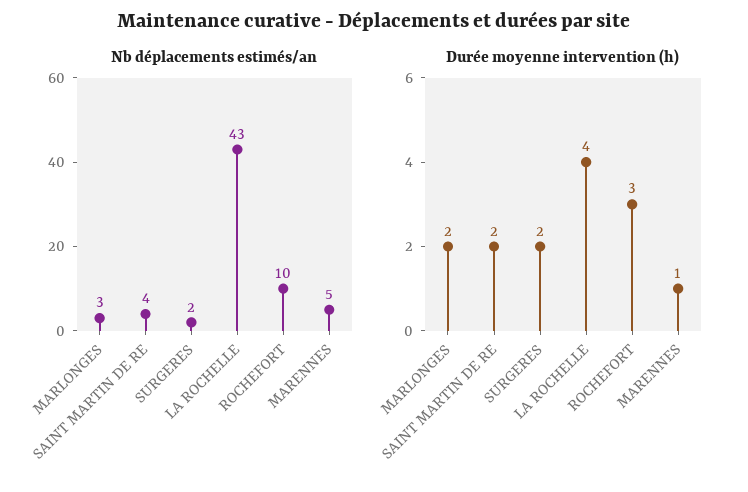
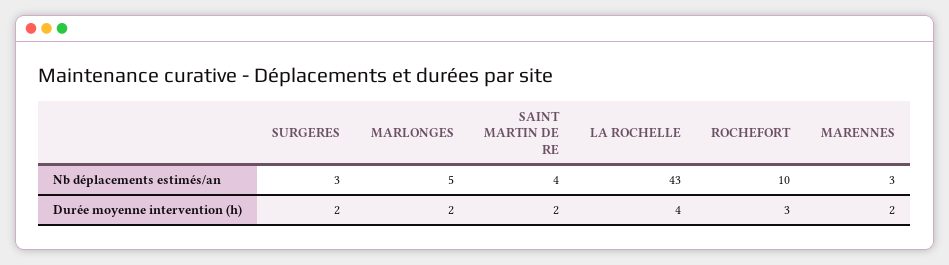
  {
    "Nb déplacements estimés/an": {
-     "MARLONGES": 3,
+     "MARLONGES": 5,
      "SAINT MARTIN DE RE": 4,
-     "SURGERES": 2,
+     "SURGERES": 3,
      "LA ROCHELLE": 43,
      "ROCHEFORT": 10,
-     "MARENNES": 5
+     "MARENNES": 3
    },
    "Durée moyenne intervention (h)": {
      "MARLONGES": 2,
      "SAINT MARTIN DE RE": 2,
      "SURGERES": 2,
      "LA ROCHELLE": 4,
      "ROCHEFORT": 3,
-     "MARENNES": 1
+     "MARENNES": 2
    }
  }

